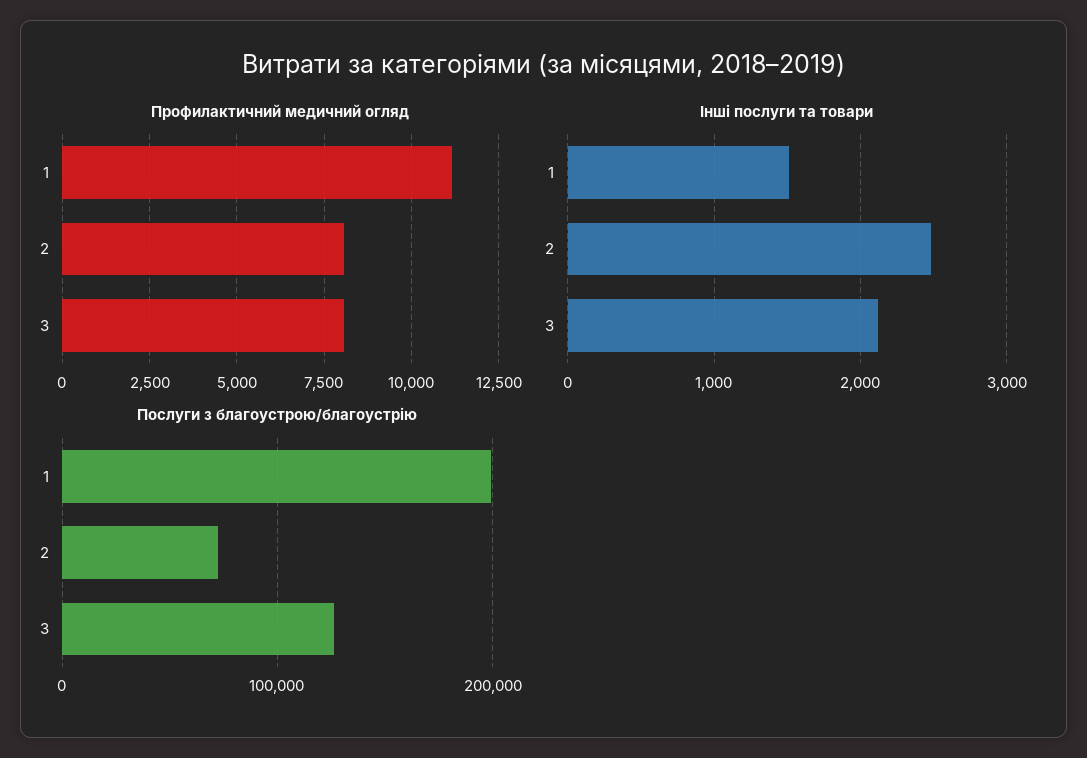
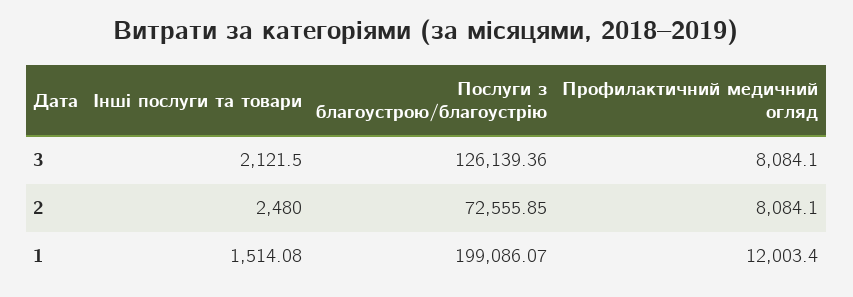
  {
    "Профилактичний медичний огляд": {
-     "1": 11250,
+     "1": 12003.4,
      "2": 8084.1,
      "3": 8084.1
    },
    "Інші послуги та товари": {
      "1": 1514.08,
      "2": 2480,
      "3": 2121.5
    },
    "Послуги з благоустрою/благоустрію": {
      "1": 199086.07,
      "2": 72555.85,
      "3": 126139.36
    }
  }

